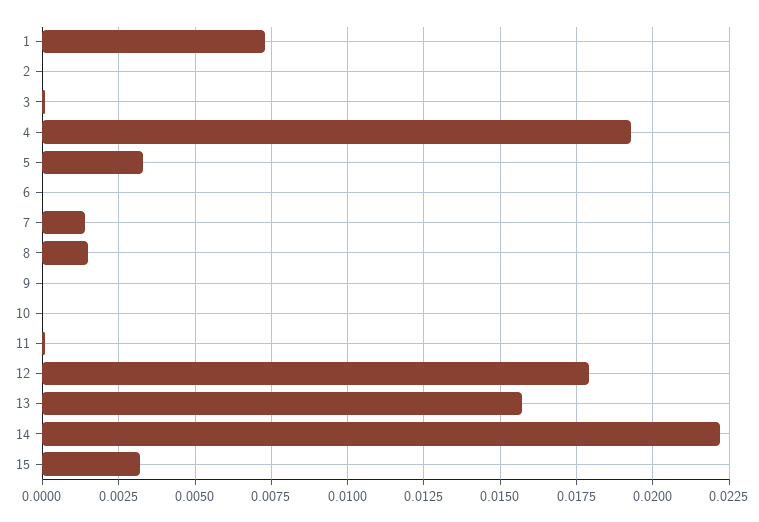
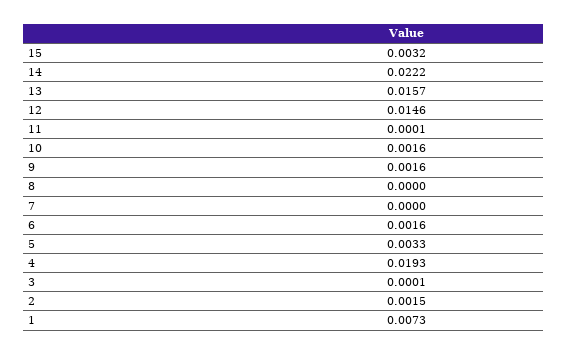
  {
    "1": 0.0073,
-   "2": 0,
+   "2": 0.0015,
    "3": 0.0001,
    "4": 0.0193,
    "5": 0.0033,
-   "6": 0,
+   "6": 0.0016,
-   "7": 0.0015,
+   "7": 0,
-   "8": 0.0015,
+   "8": 0,
-   "9": 0,
+   "9": 0.0016,
-   "10": 0,
+   "10": 0.0016,
    "11": 0.0001,
-   "12": 0.018,
+   "12": 0.0146,
    "13": 0.0157,
    "14": 0.0222,
    "15": 0.0032
  }

